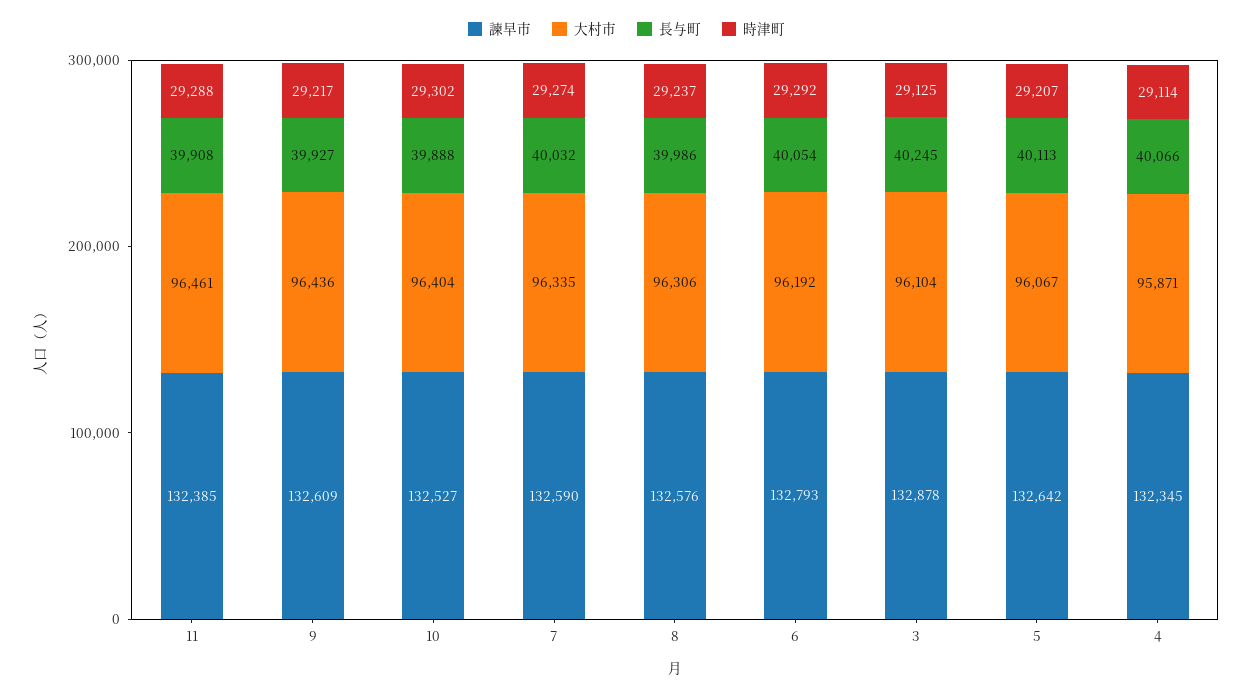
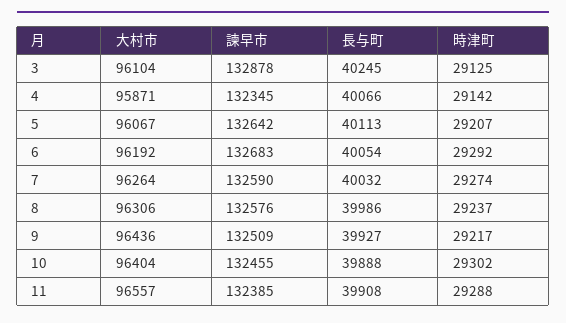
  {
    "諫早市": {
      "11": 132385,
-     "9": 132609,
+     "9": 132509,
-     "10": 132527,
+     "10": 132455,
      "7": 132590,
      "8": 132576,
-     "6": 132793,
+     "6": 132683,
      "3": 132878,
      "5": 132642,
      "4": 132345
    },
    "大村市": {
-     "11": 96461,
+     "11": 96557,
      "9": 96436,
      "10": 96404,
-     "7": 96335,
+     "7": 96264,
      "8": 96306,
      "6": 96192,
      "3": 96104,
      "5": 96067,
      "4": 95871
    },
    "長与町": {
      "11": 39908,
      "9": 39927,
      "10": 39888,
      "7": 40032,
      "8": 39986,
      "6": 40054,
      "3": 40245,
      "5": 40113,
      "4": 40066
    },
    "時津町": {
      "11": 29288,
      "9": 29217,
      "10": 29302,
      "7": 29274,
      "8": 29237,
      "6": 29292,
      "3": 29125,
      "5": 29207,
-     "4": 29114
+     "4": 29142
    }
  }

